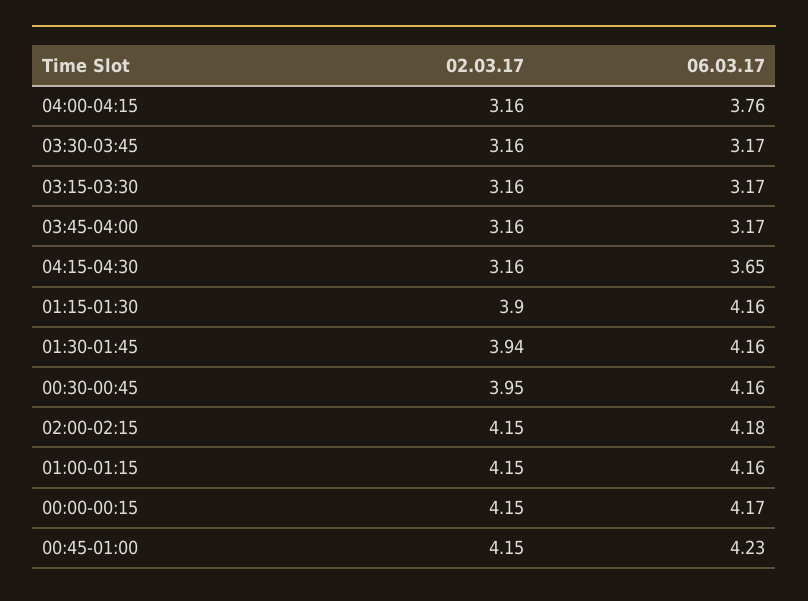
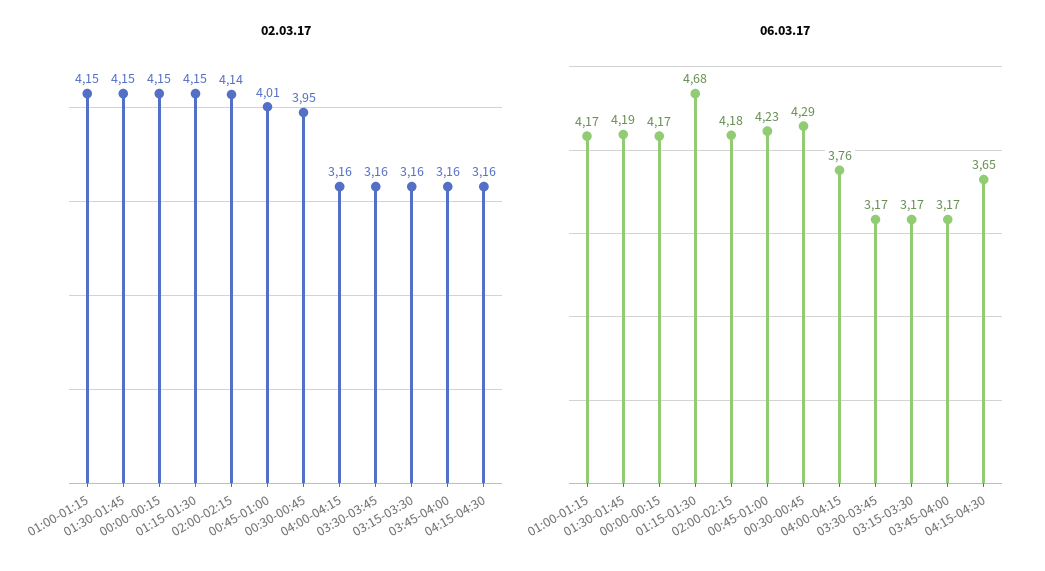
  {
    "02.03.17": {
      "04:00-04:15": 3.16,
      "03:30-03:45": 3.16,
      "03:15-03:30": 3.16,
      "03:45-04:00": 3.16,
      "04:15-04:30": 3.16,
-     "01:15-01:30": 3.9,
+     "01:15-01:30": 4.15,
-     "01:30-01:45": 3.94,
+     "01:30-01:45": 4.15,
      "00:30-00:45": 3.95,
-     "02:00-02:15": 4.15,
+     "02:00-02:15": 4.14,
      "01:00-01:15": 4.15,
      "00:00-00:15": 4.15,
-     "00:45-01:00": 4.15
+     "00:45-01:00": 4.01
    },
    "06.03.17": {
      "04:00-04:15": 3.76,
      "03:30-03:45": 3.17,
      "03:15-03:30": 3.17,
      "03:45-04:00": 3.17,
      "04:15-04:30": 3.65,
-     "01:15-01:30": 4.16,
+     "01:15-01:30": 4.68,
-     "01:30-01:45": 4.16,
+     "01:30-01:45": 4.19,
-     "00:30-00:45": 4.16,
+     "00:30-00:45": 4.29,
      "02:00-02:15": 4.18,
-     "01:00-01:15": 4.16,
+     "01:00-01:15": 4.17,
      "00:00-00:15": 4.17,
      "00:45-01:00": 4.23
    }
  }

